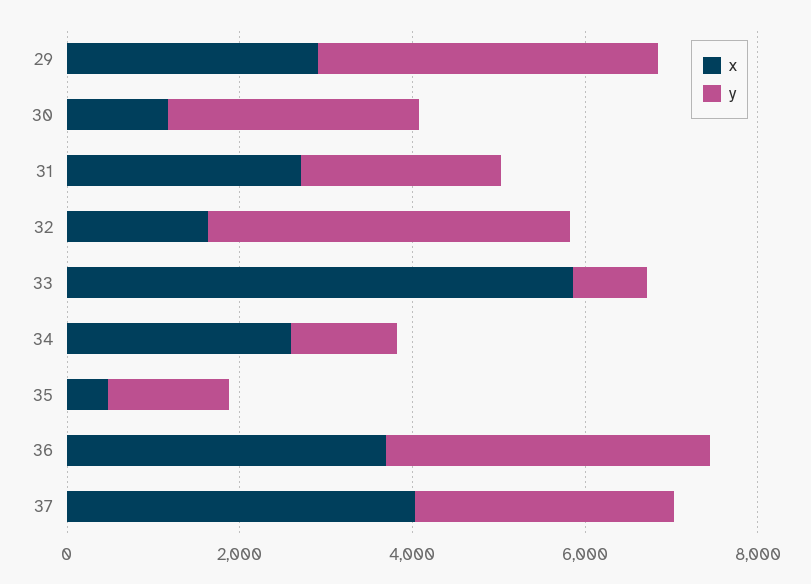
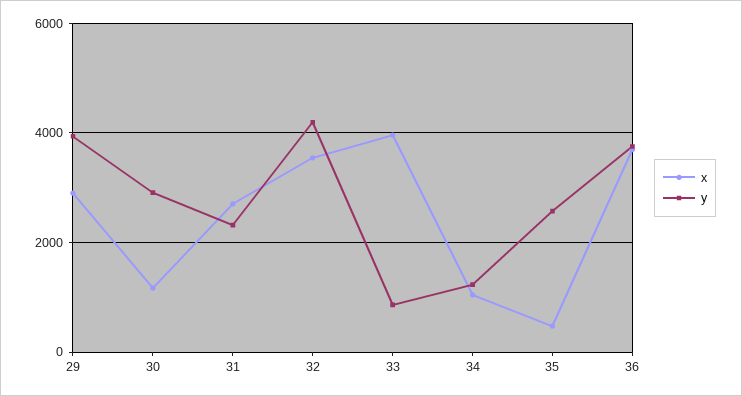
  {
    "x": {
      "29": 3000,
      "30": 1200,
      "31": 2800,
-     "32": 1500,
+     "32": 3600,
-     "33": 6000,
+     "33": 4000,
-     "34": 2500,
+     "34": 1000,
      "35": 400,
-     "36": 3600,
+     "36": 3600
-     "37": 4000
    },
    "y": {
      "29": 4000,
      "30": 3000,
      "31": 2400,
      "32": 4200,
      "33": 800,
      "34": 1200,
-     "35": 1500,
+     "35": 2600,
-     "36": 3800,
+     "36": 3800
-     "37": 3000
    }
  }

